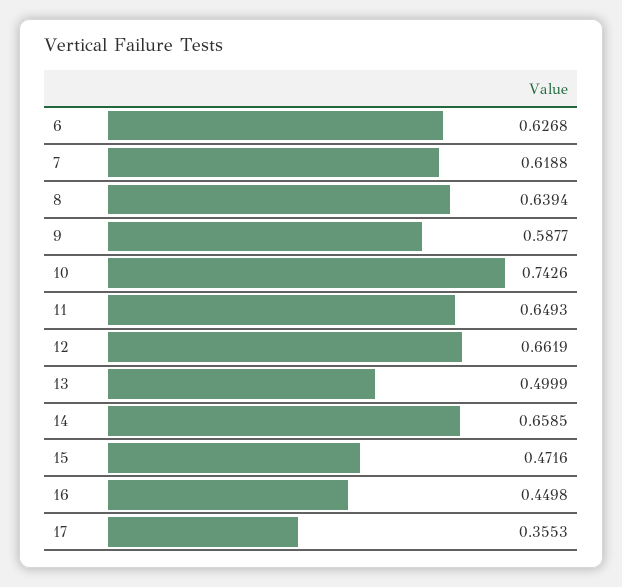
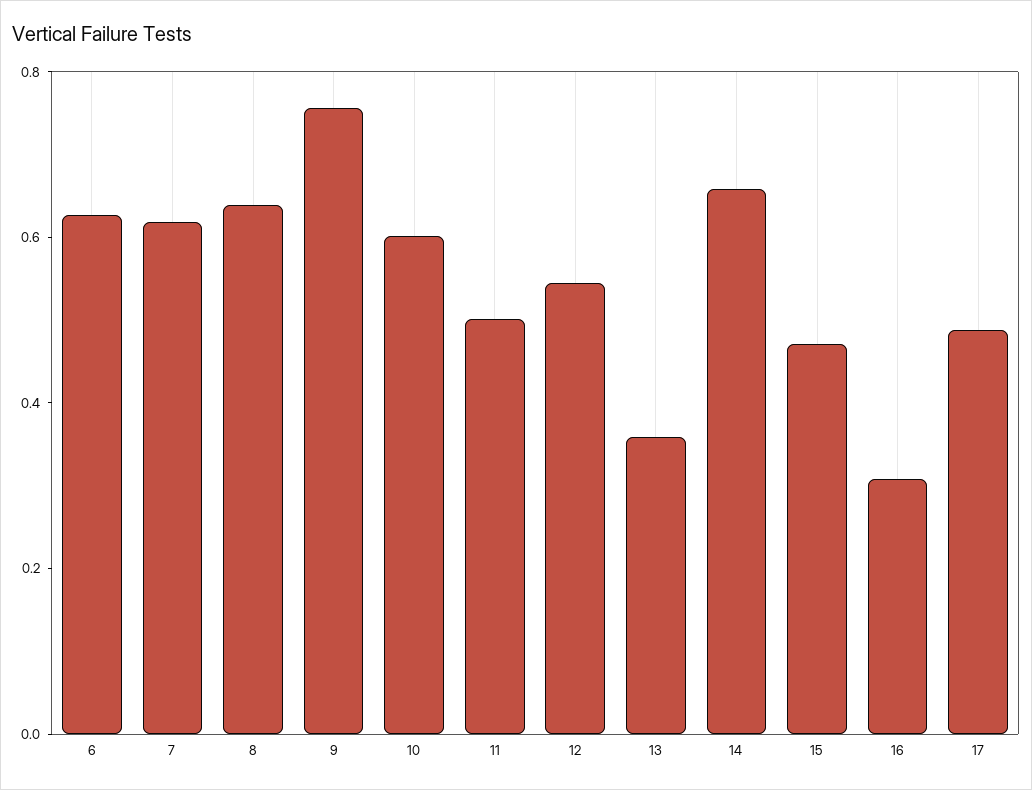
  {
    "6": 0.6268,
    "7": 0.6188,
    "8": 0.6394,
-   "9": 0.5877,
+   "9": 0.75,
-   "10": 0.7426,
+   "10": 0.6,
-   "11": 0.6493,
+   "11": 0.5,
-   "12": 0.6619,
+   "12": 0.55,
-   "13": 0.4999,
+   "13": 0.35,
    "14": 0.6585,
    "15": 0.4716,
-   "16": 0.4498,
+   "16": 0.3,
-   "17": 0.3553
+   "17": 0.5
  }

